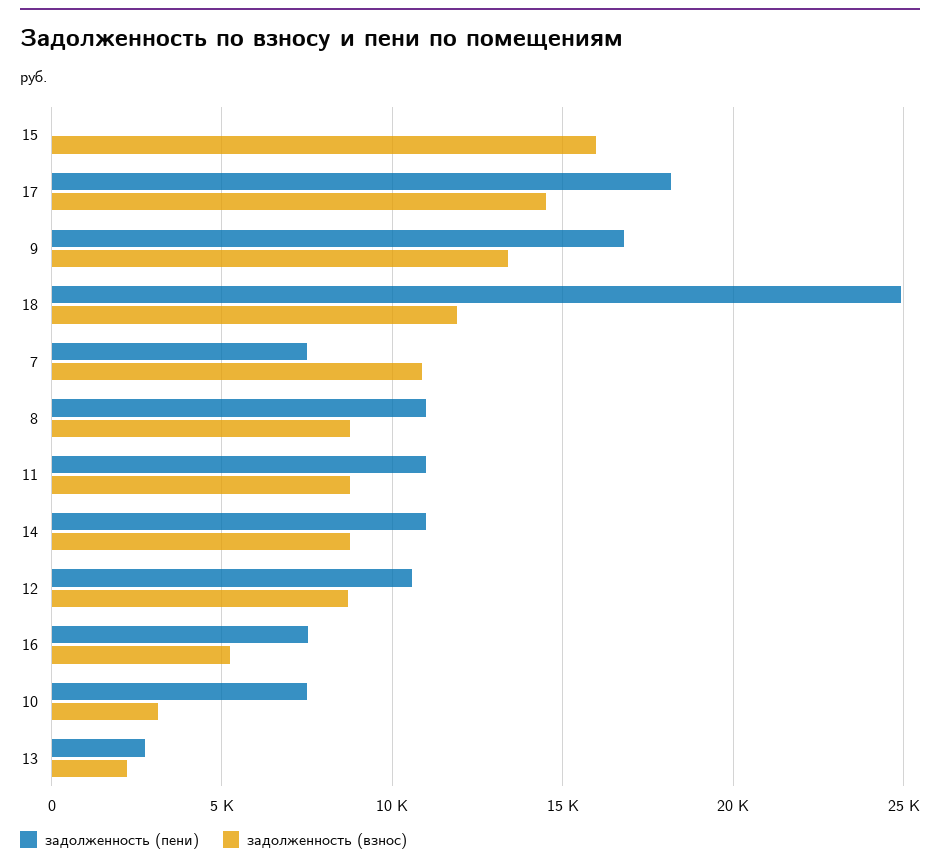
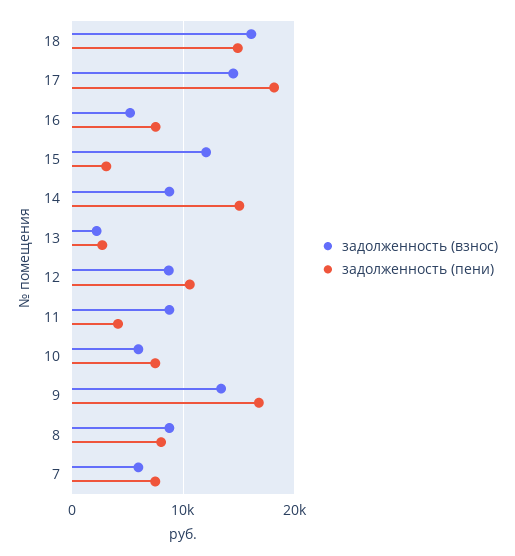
  {
    "задолженность (пени)": {
-     "15": 0,
+     "15": 3000,
      "17": 18000,
      "9": 17000,
-     "18": 25000,
+     "18": 15000,
      "7": 7500,
-     "8": 11000,
+     "8": 8000,
-     "11": 11000,
+     "11": 4000,
-     "14": 11000,
+     "14": 15000,
      "12": 10500,
      "16": 7500,
      "10": 7500,
      "13": 2500
    },
    "задолженность (взнос)": {
-     "15": 16000,
+     "15": 12000,
      "17": 14500,
      "9": 13500,
-     "18": 12000,
+     "18": 16000,
-     "7": 11000,
+     "7": 6000,
      "8": 9000,
      "11": 9000,
      "14": 9000,
      "12": 8500,
      "16": 5000,
-     "10": 3000,
+     "10": 6000,
      "13": 2000
    }
  }

